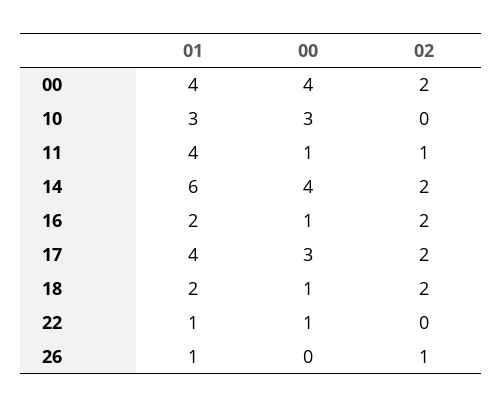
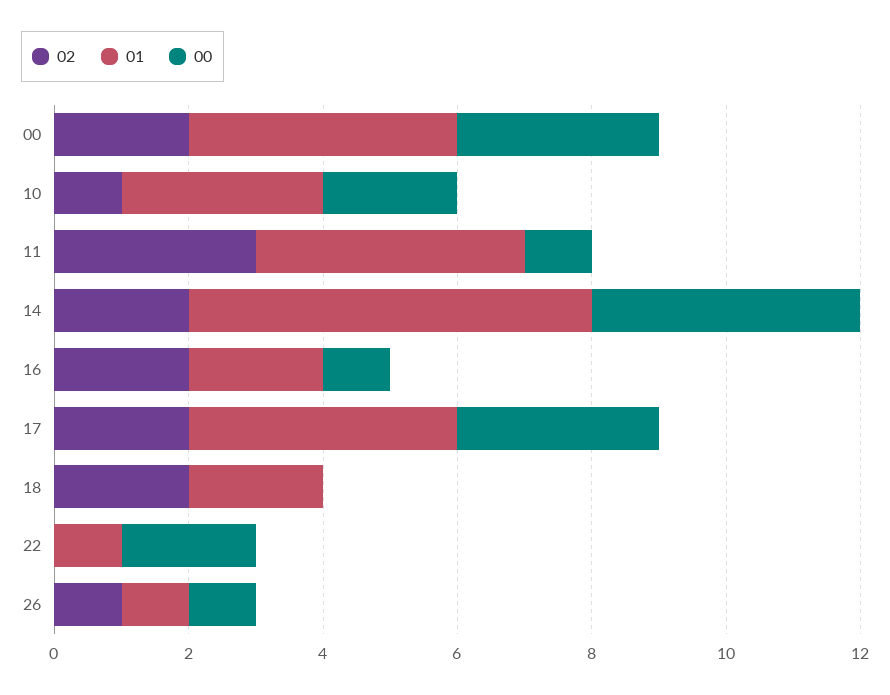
  {
    "01": {
      "00": 4,
      "10": 3,
      "11": 4,
      "14": 6,
      "16": 2,
      "17": 4,
      "18": 2,
      "22": 1,
      "26": 1
    },
    "00": {
-     "00": 4,
+     "00": 3,
-     "10": 3,
+     "10": 2,
      "11": 1,
      "14": 4,
      "16": 1,
      "17": 3,
-     "18": 1,
+     "18": 0,
-     "22": 1,
+     "22": 2,
-     "26": 0
+     "26": 1
    },
    "02": {
      "00": 2,
-     "10": 0,
+     "10": 1,
-     "11": 1,
+     "11": 3,
      "14": 2,
      "16": 2,
      "17": 2,
      "18": 2,
      "22": 0,
      "26": 1
    }
  }

